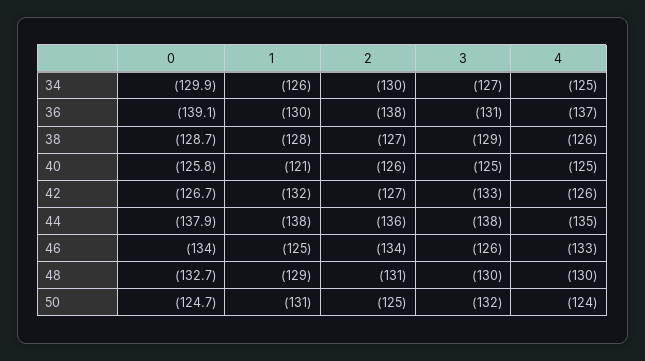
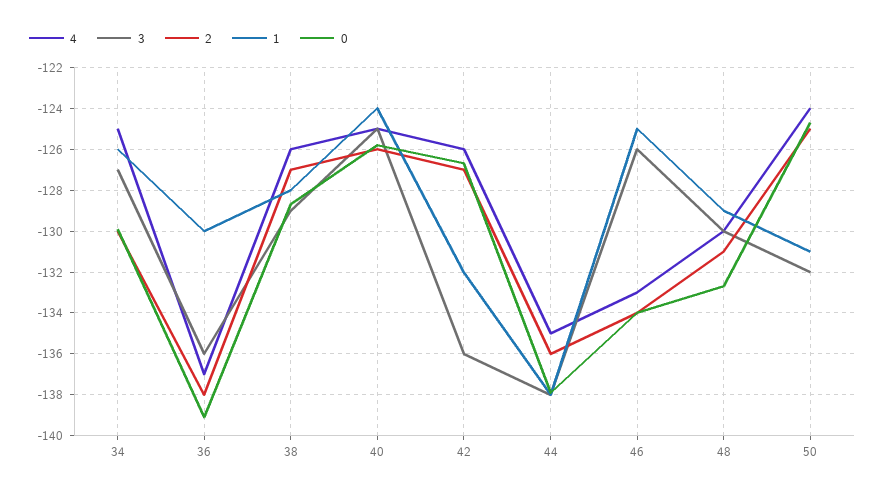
  {
    "0": {
      "34": -129.9,
      "36": -139.1,
      "38": -128.7,
      "40": -125.8,
      "42": -126.7,
      "44": -137.9,
      "46": -134,
      "48": -132.7,
      "50": -124.7
    },
    "1": {
      "34": -126,
      "36": -130,
      "38": -128,
-     "40": -121,
+     "40": -124,
      "42": -132,
      "44": -138,
      "46": -125,
      "48": -129,
      "50": -131
    },
    "2": {
      "34": -130,
      "36": -138,
      "38": -127,
      "40": -126,
      "42": -127,
      "44": -136,
      "46": -134,
      "48": -131,
      "50": -125
    },
    "3": {
      "34": -127,
-     "36": -131,
+     "36": -136,
      "38": -129,
      "40": -125,
-     "42": -133,
+     "42": -136,
      "44": -138,
      "46": -126,
      "48": -130,
      "50": -132
    },
    "4": {
      "34": -125,
      "36": -137,
      "38": -126,
      "40": -125,
      "42": -126,
      "44": -135,
      "46": -133,
      "48": -130,
      "50": -124
    }
  }

